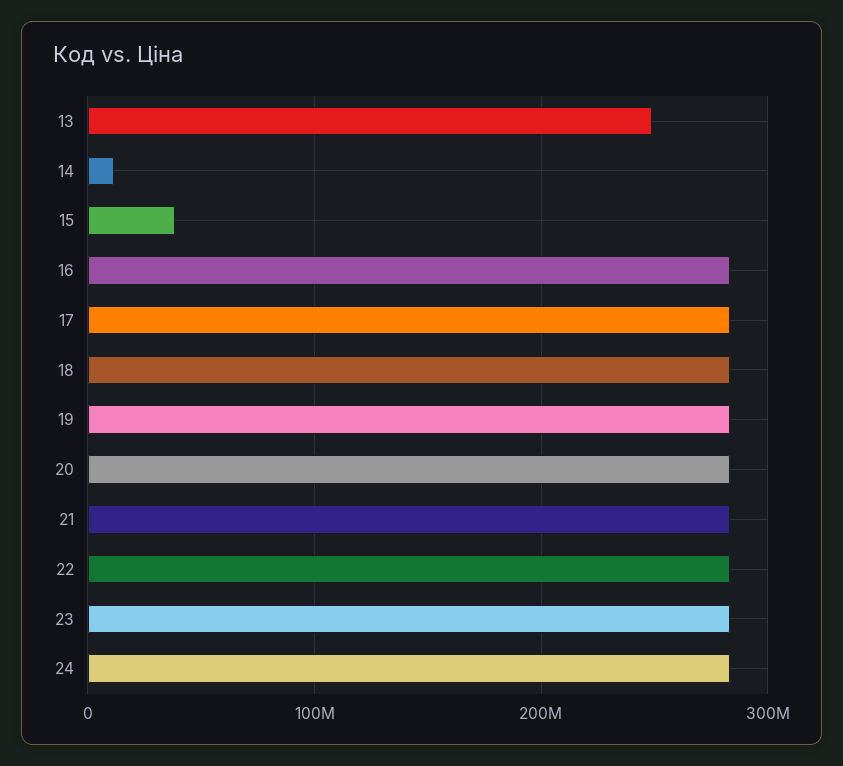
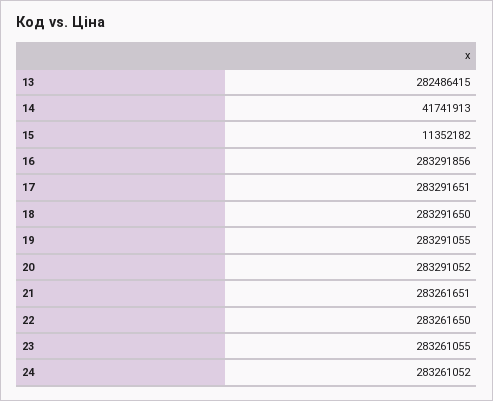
  {
-   "13": 250000000,
+   "13": 282486415,
-   "14": 10000000,
+   "14": 41741913,
-   "15": 40000000,
+   "15": 11352182,
    "16": 283291856,
    "17": 283291651,
    "18": 283291650,
    "19": 283291055,
    "20": 283291052,
    "21": 283261651,
    "22": 283261650,
    "23": 283261055,
    "24": 283261052
  }

